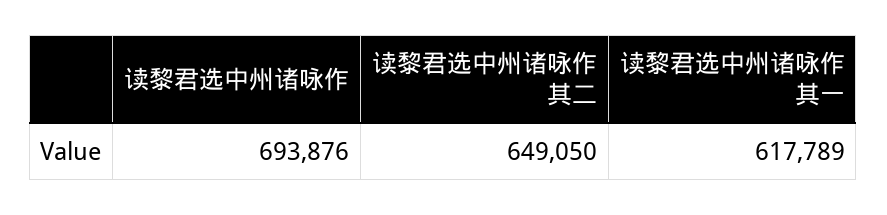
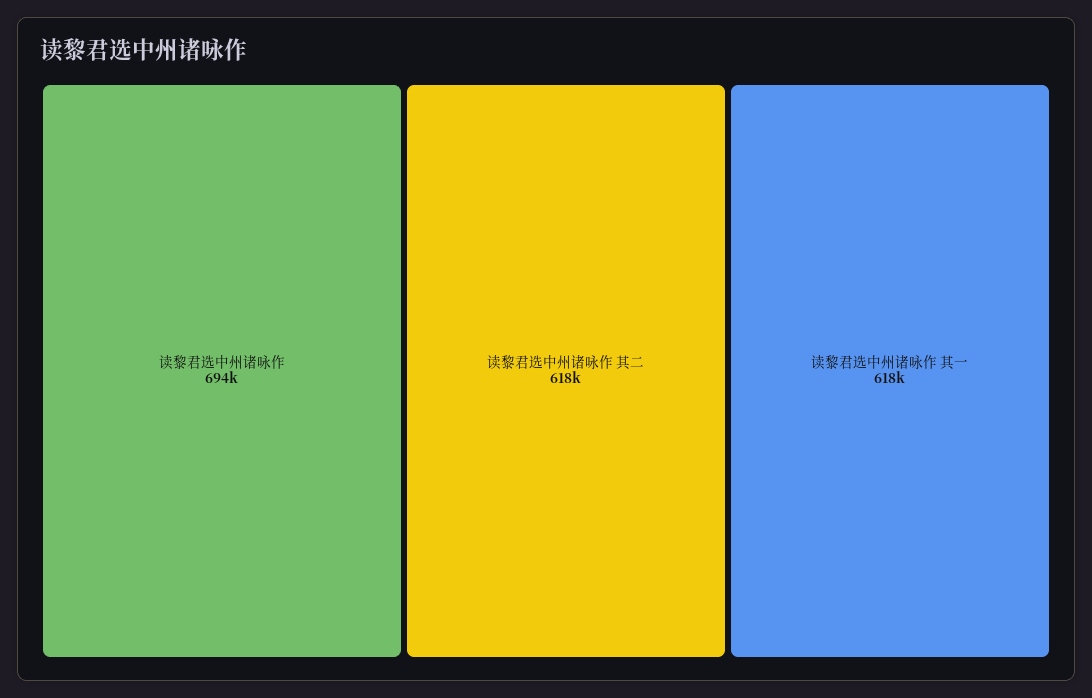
  {
    "读黎君选中州诸咏作": 693876,
-   "读黎君选中州诸咏作 其二": 649050,
+   "读黎君选中州诸咏作 其二": 618000,
    "读黎君选中州诸咏作 其一": 617789
  }

